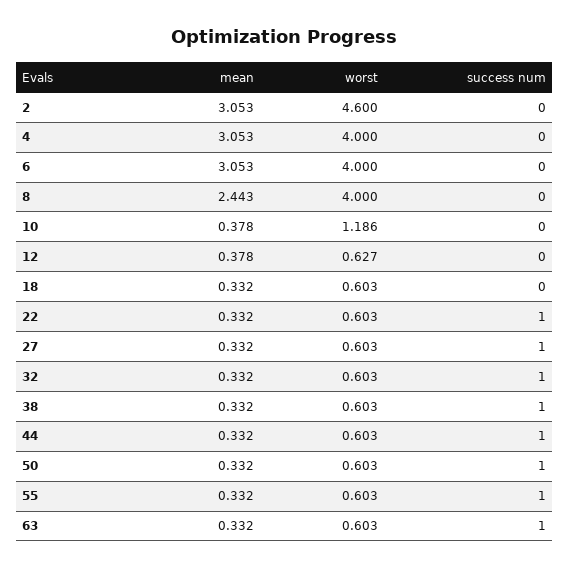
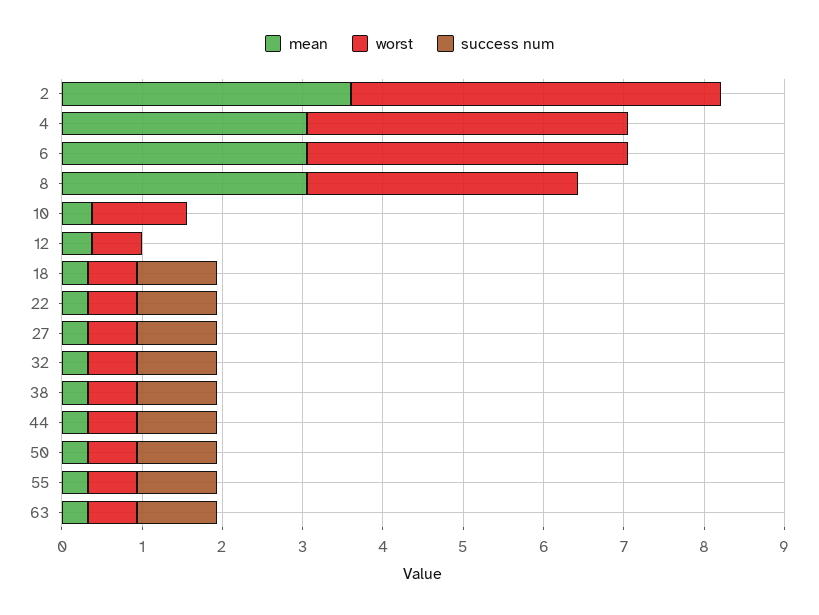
  {
    "mean": {
-     "2": 3.053,
+     "2": 3.6,
      "4": 3.053,
      "6": 3.053,
-     "8": 2.443,
+     "8": 3,
      "10": 0.378,
      "12": 0.378,
      "18": 0.332,
      "22": 0.332,
      "27": 0.332,
      "32": 0.332,
      "38": 0.332,
      "44": 0.332,
      "50": 0.332,
      "55": 0.332,
      "63": 0.332
    },
    "worst": {
      "2": 4.6,
      "4": 4,
      "6": 4,
-     "8": 4,
+     "8": 3.4,
      "10": 1.186,
      "12": 0.627,
      "18": 0.603,
      "22": 0.603,
      "27": 0.603,
      "32": 0.603,
      "38": 0.603,
      "44": 0.603,
      "50": 0.603,
      "55": 0.603,
      "63": 0.603
    },
    "success num": {
      "2": 0,
      "4": 0,
      "6": 0,
      "8": 0,
      "10": 0,
      "12": 0,
-     "18": 0,
+     "18": 1,
      "22": 1,
      "27": 1,
      "32": 1,
      "38": 1,
      "44": 1,
      "50": 1,
      "55": 1,
      "63": 1
    }
  }

